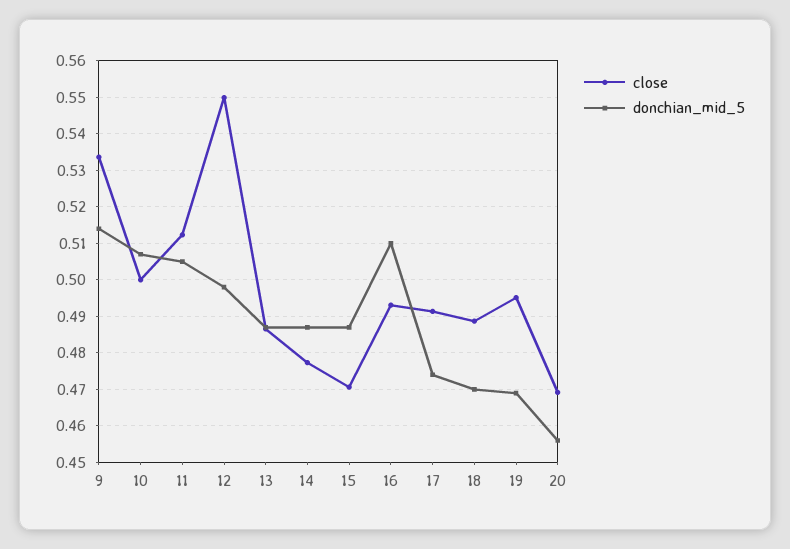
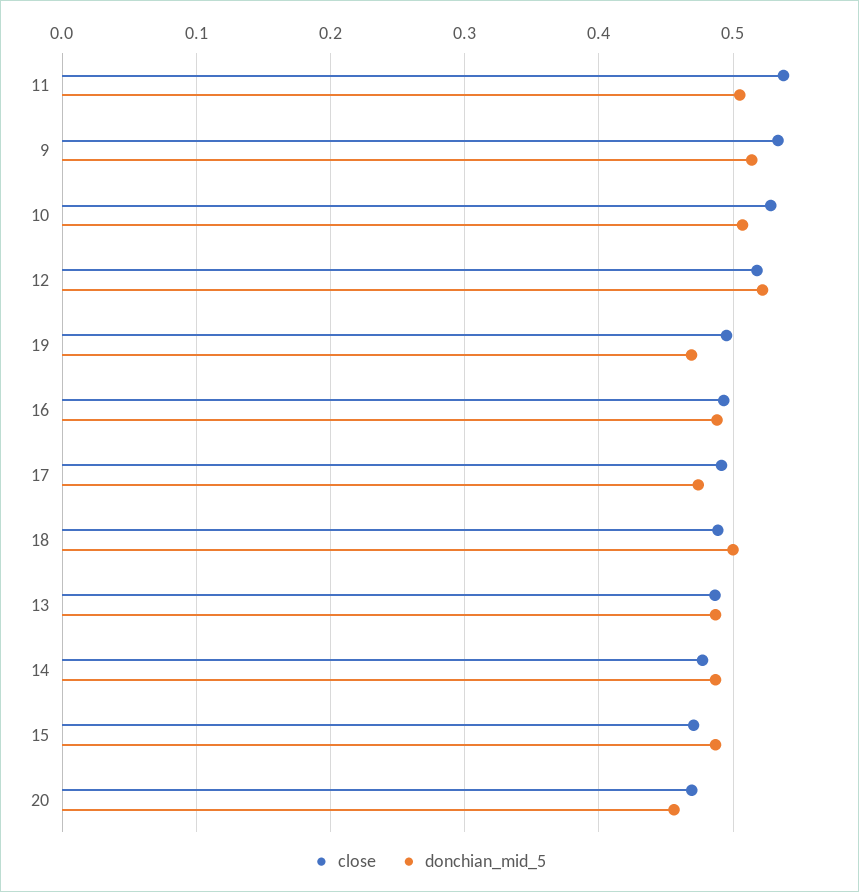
  {
    "close": {
      "9": 0.534,
-     "10": 0.5,
+     "10": 0.53,
-     "11": 0.512,
+     "11": 0.54,
-     "12": 0.55,
+     "12": 0.52,
      "13": 0.486,
      "14": 0.478,
      "15": 0.47,
      "16": 0.494,
      "17": 0.492,
      "18": 0.488,
      "19": 0.496,
      "20": 0.47
    },
    "donchian_mid_5": {
      "9": 0.514,
      "10": 0.508,
      "11": 0.506,
-     "12": 0.498,
+     "12": 0.52,
      "13": 0.488,
      "14": 0.488,
      "15": 0.488,
-     "16": 0.51,
+     "16": 0.49,
      "17": 0.474,
-     "18": 0.47,
+     "18": 0.5,
      "19": 0.47,
      "20": 0.456
    }
  }

